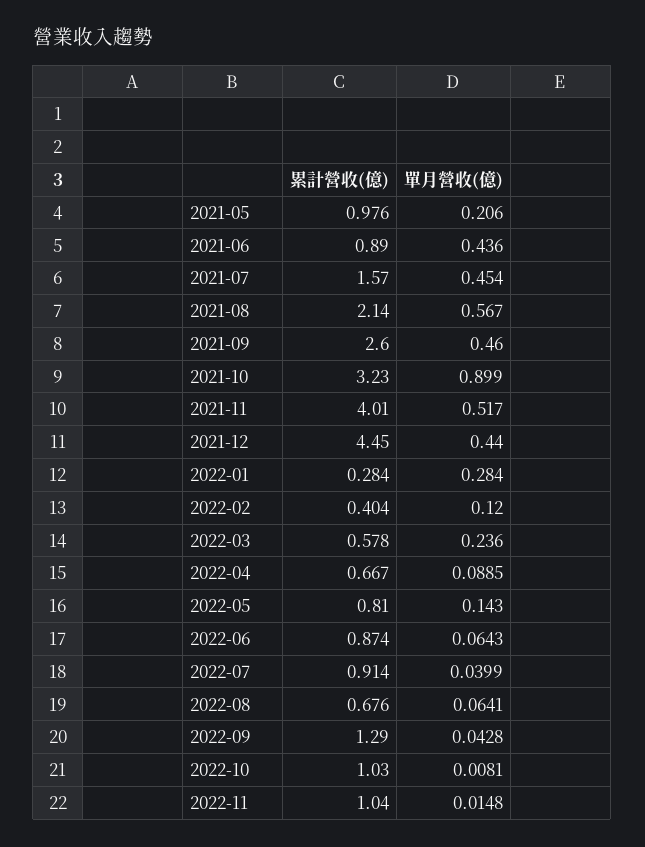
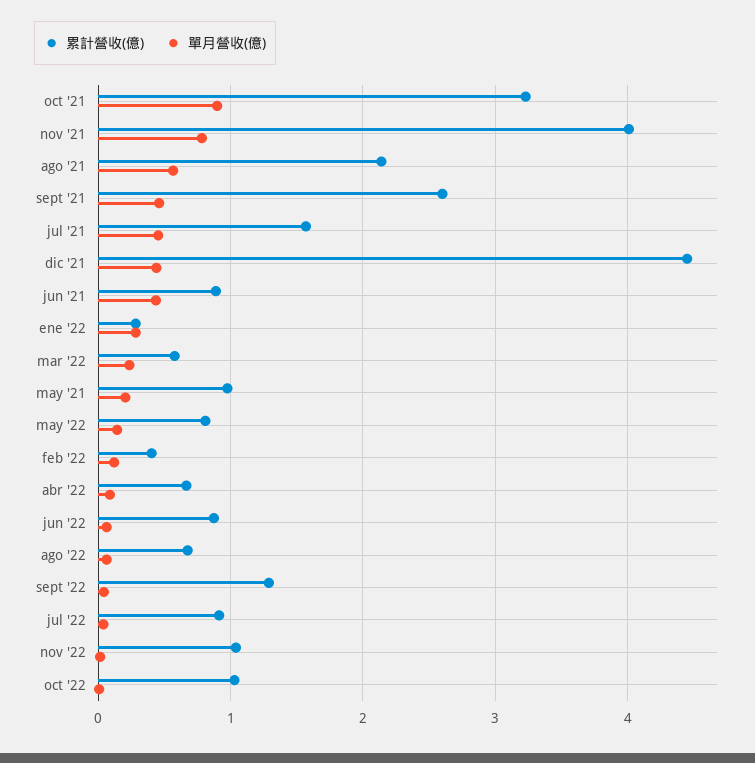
  {
    "累計營收(億)": {
      "2021-05": 0.976,
      "2021-06": 0.89,
      "2021-07": 1.57,
      "2021-08": 2.14,
      "2021-09": 2.6,
      "2021-10": 3.23,
      "2021-11": 4.01,
      "2021-12": 4.45,
      "2022-01": 0.284,
      "2022-02": 0.404,
      "2022-03": 0.578,
      "2022-04": 0.667,
      "2022-05": 0.81,
      "2022-06": 0.874,
      "2022-07": 0.914,
      "2022-08": 0.676,
      "2022-09": 1.29,
      "2022-10": 1.03,
      "2022-11": 1.04
    },
    "單月營收(億)": {
      "2021-05": 0.206,
      "2021-06": 0.436,
      "2021-07": 0.454,
      "2021-08": 0.567,
      "2021-09": 0.46,
      "2021-10": 0.899,
-     "2021-11": 0.517,
+     "2021-11": 0.8,
      "2021-12": 0.44,
      "2022-01": 0.284,
      "2022-02": 0.12,
      "2022-03": 0.236,
      "2022-04": 0.0885,
      "2022-05": 0.143,
      "2022-06": 0.0643,
      "2022-07": 0.0399,
      "2022-08": 0.0641,
      "2022-09": 0.0428,
      "2022-10": 0.0081,
      "2022-11": 0.0148
    }
  }

